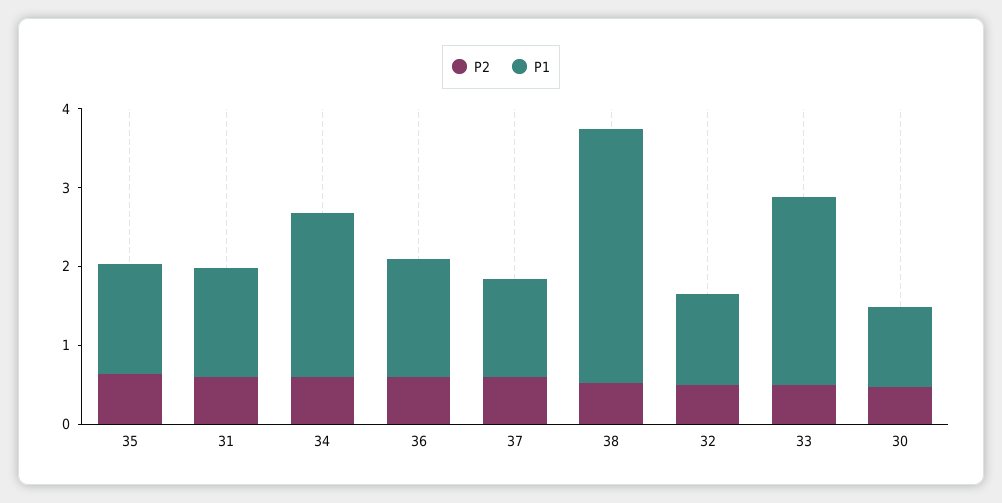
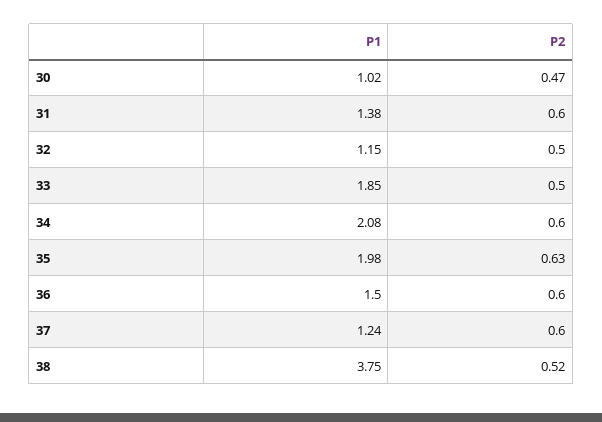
  {
    "P2": {
      "35": 0.63,
      "31": 0.6,
      "34": 0.6,
      "36": 0.6,
      "37": 0.6,
      "38": 0.52,
      "32": 0.5,
      "33": 0.5,
      "30": 0.47
    },
    "P1": {
-     "35": 1.4,
+     "35": 1.98,
      "31": 1.38,
      "34": 2.08,
      "36": 1.5,
      "37": 1.24,
-     "38": 3.2,
+     "38": 3.75,
      "32": 1.15,
-     "33": 2.4,
+     "33": 1.85,
      "30": 1.02
    }
  }

